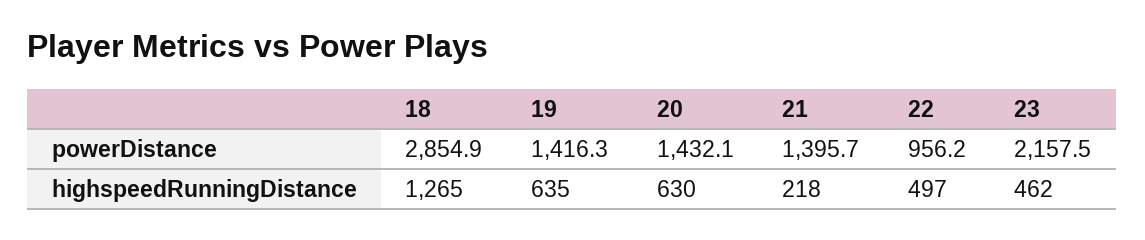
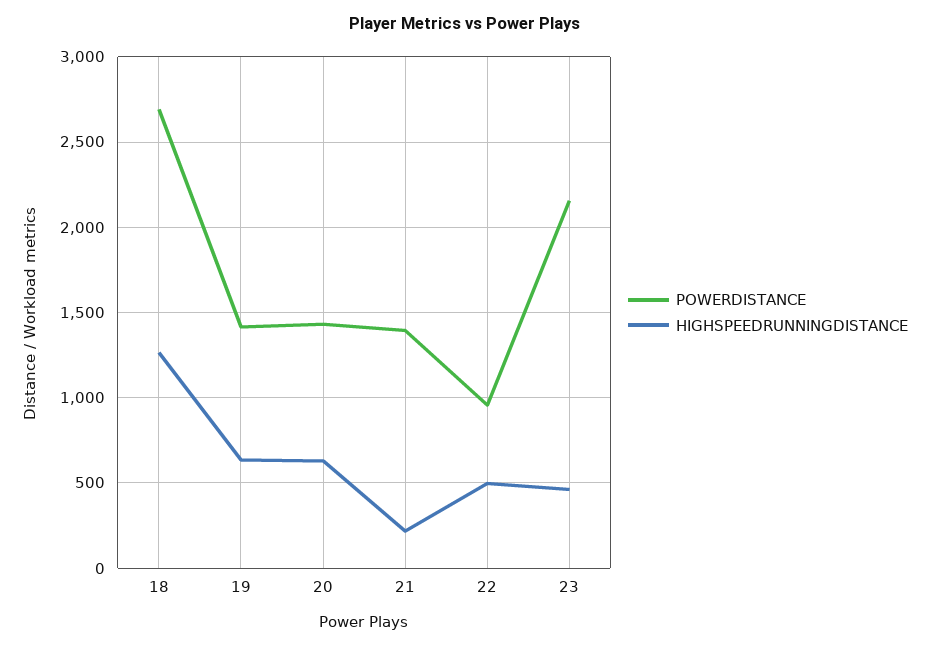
  {
    "powerDistance": {
-     "18": 2854.9,
+     "18": 2700,
      "19": 1416.3,
      "20": 1432.1,
      "21": 1395.7,
      "22": 956.2,
      "23": 2157.5
    },
    "highspeedRunningDistance": {
      "18": 1265,
      "19": 635,
      "20": 630,
      "21": 218,
      "22": 497,
      "23": 462
    }
  }

